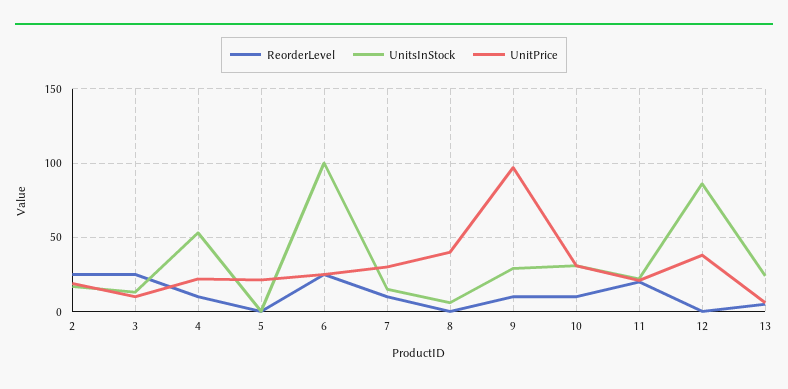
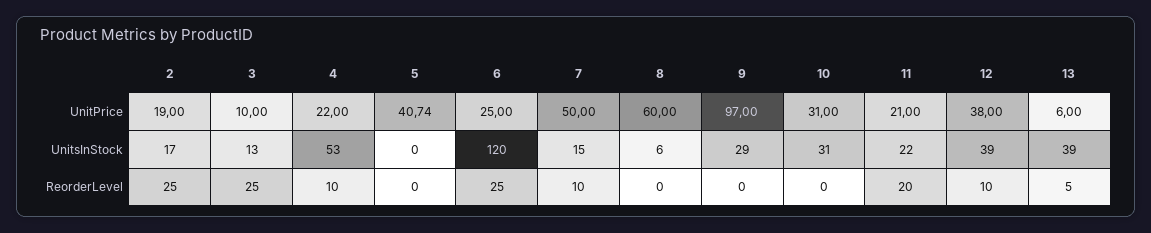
  {
    "ReorderLevel": {
      "2": 25,
      "3": 25,
      "4": 10,
      "5": 0,
      "6": 25,
      "7": 10,
      "8": 0,
-     "9": 10,
+     "9": 0,
-     "10": 10,
+     "10": 0,
      "11": 20,
-     "12": 0,
+     "12": 10,
      "13": 5
    },
    "UnitsInStock": {
      "2": 17,
      "3": 13,
      "4": 53,
      "5": 0,
-     "6": 100,
+     "6": 120,
      "7": 15,
      "8": 6,
      "9": 29,
      "10": 31,
      "11": 22,
-     "12": 85,
+     "12": 39,
-     "13": 25
+     "13": 39
    },
    "UnitPrice": {
      "2": 19,
      "3": 10,
      "4": 22,
-     "5": 20,
+     "5": 40.74,
      "6": 25,
-     "7": 30,
+     "7": 50,
-     "8": 40,
+     "8": 60,
      "9": 97,
      "10": 31,
      "11": 21,
      "12": 38,
      "13": 6
    }
  }

